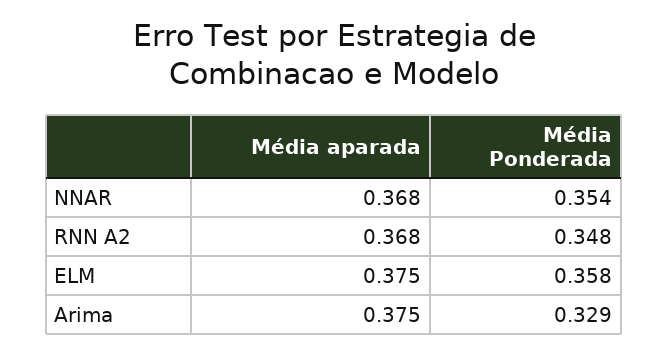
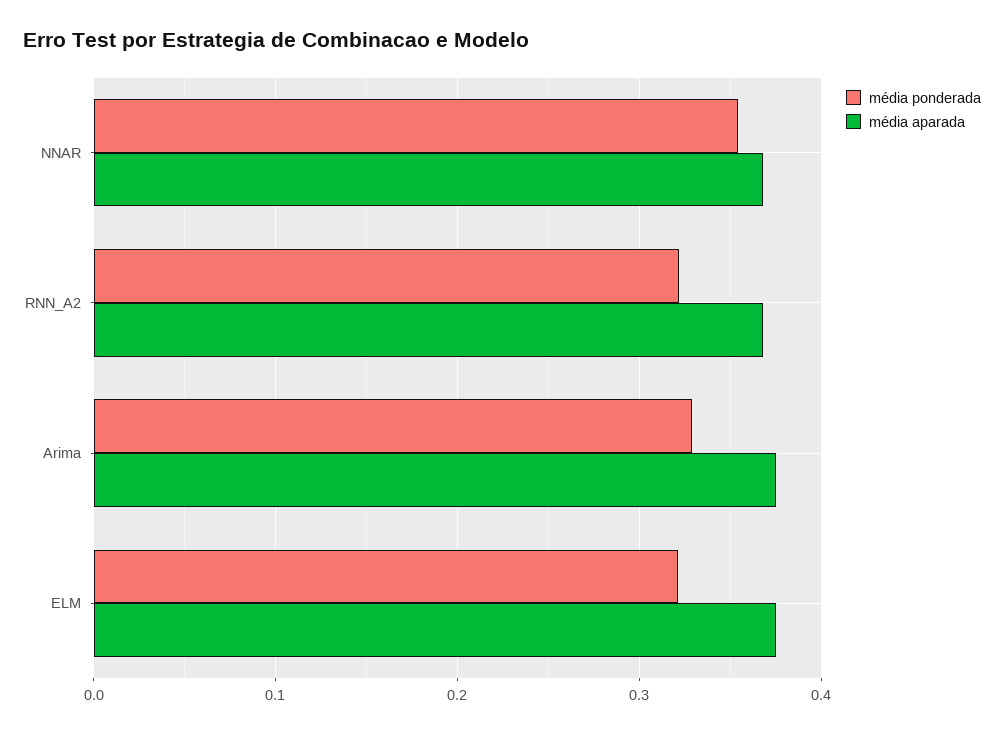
  {
    "Média aparada": {
      "NNAR": 0.368,
      "RNN A2": 0.368,
      "ELM": 0.375,
      "Arima": 0.375
    },
    "Média Ponderada": {
      "NNAR": 0.354,
-     "RNN A2": 0.348,
+     "RNN A2": 0.32,
-     "ELM": 0.358,
+     "ELM": 0.32,
      "Arima": 0.329
    }
  }

